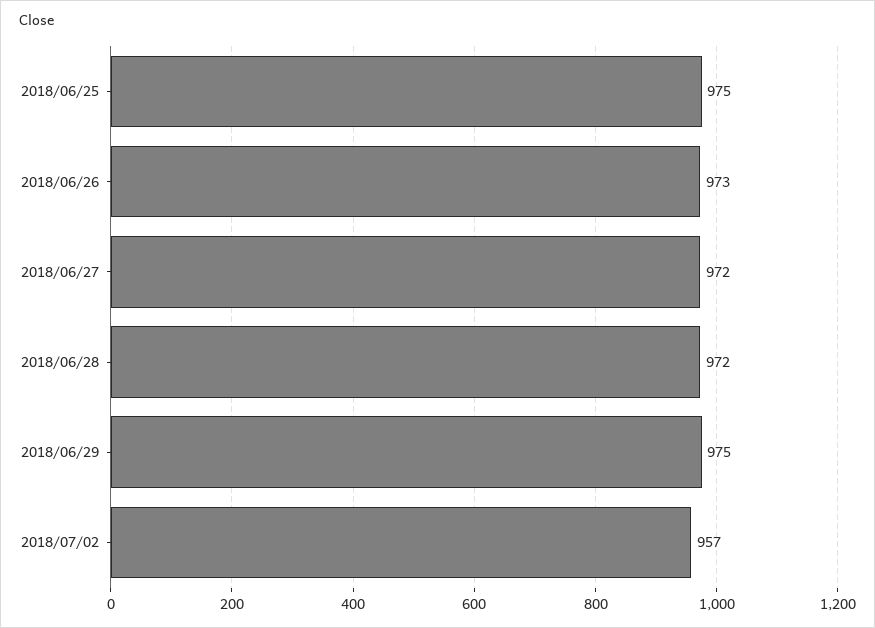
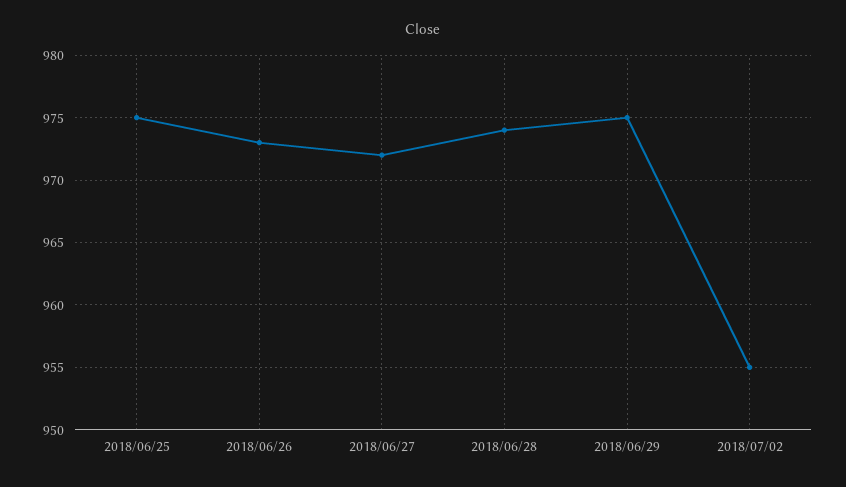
  {
    "2018/06/25": 975,
    "2018/06/26": 973,
    "2018/06/27": 972,
-   "2018/06/28": 972,
+   "2018/06/28": 974,
    "2018/06/29": 975,
-   "2018/07/02": 957
+   "2018/07/02": 955
  }

